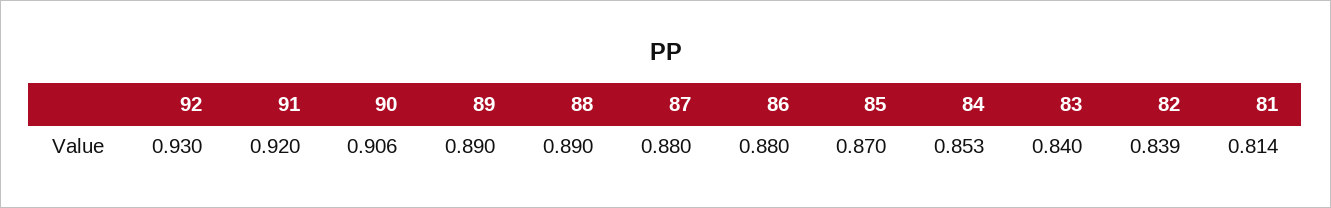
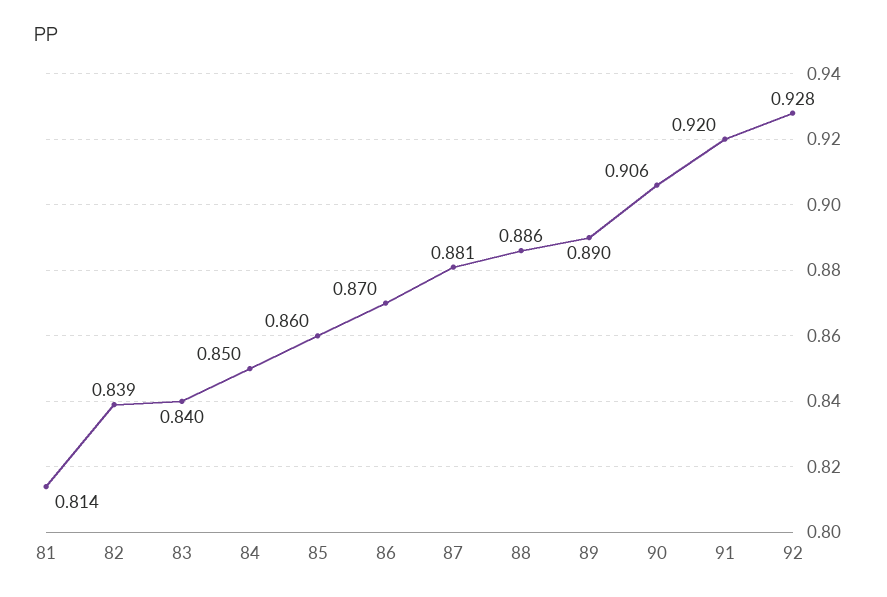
  {
-   "92": 0.93,
+   "92": 0.928,
    "91": 0.92,
    "90": 0.906,
    "89": 0.89,
-   "88": 0.89,
+   "88": 0.886,
-   "87": 0.88,
+   "87": 0.881,
-   "86": 0.88,
+   "86": 0.87,
-   "85": 0.87,
+   "85": 0.86,
-   "84": 0.853,
+   "84": 0.85,
    "83": 0.84,
    "82": 0.839,
    "81": 0.814
  }

